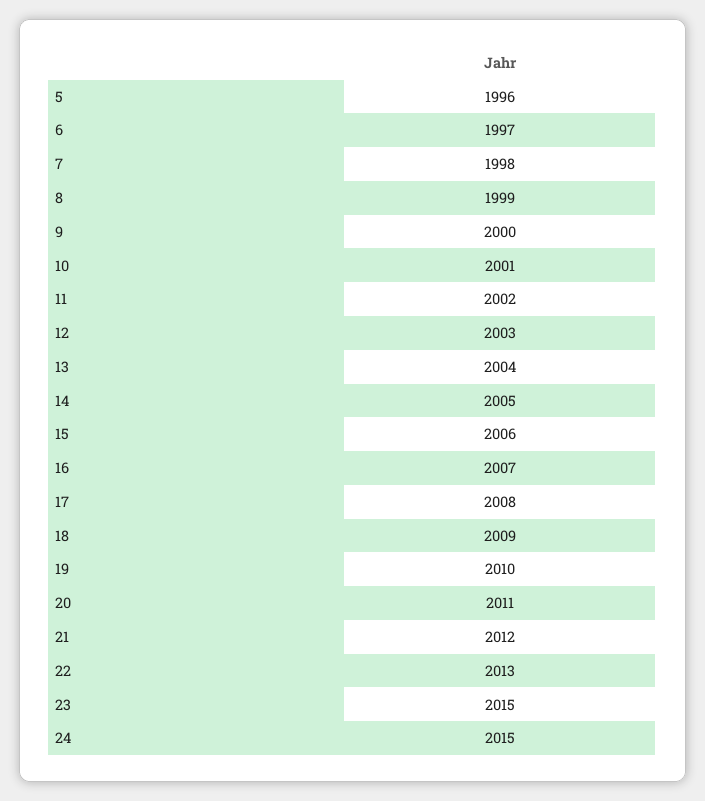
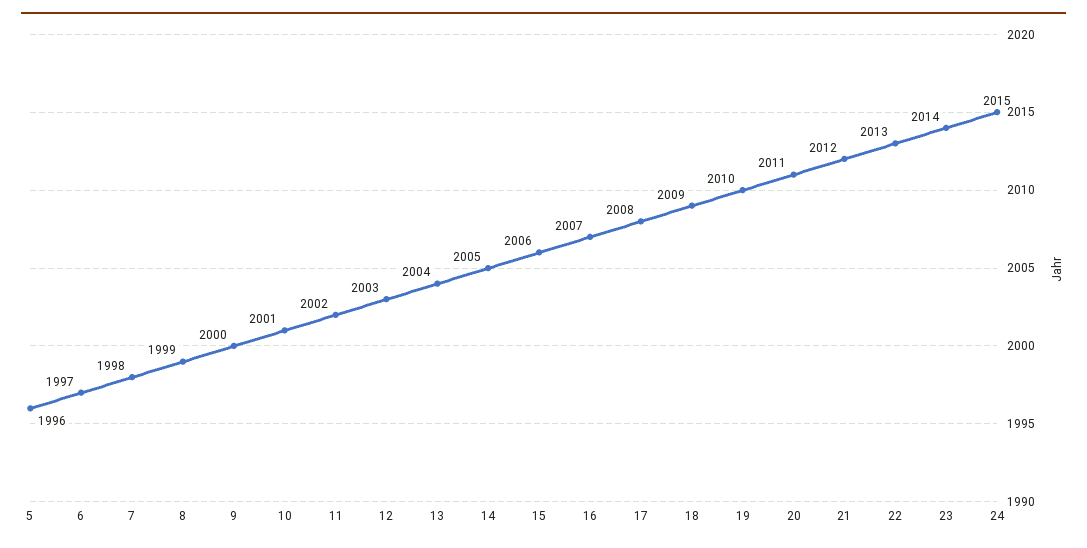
  {
    "5": 1996,
    "6": 1997,
    "7": 1998,
    "8": 1999,
    "9": 2000,
    "10": 2001,
    "11": 2002,
    "12": 2003,
    "13": 2004,
    "14": 2005,
    "15": 2006,
    "16": 2007,
    "17": 2008,
    "18": 2009,
    "19": 2010,
    "20": 2011,
    "21": 2012,
    "22": 2013,
-   "23": 2015,
+   "23": 2014,
    "24": 2015
  }

